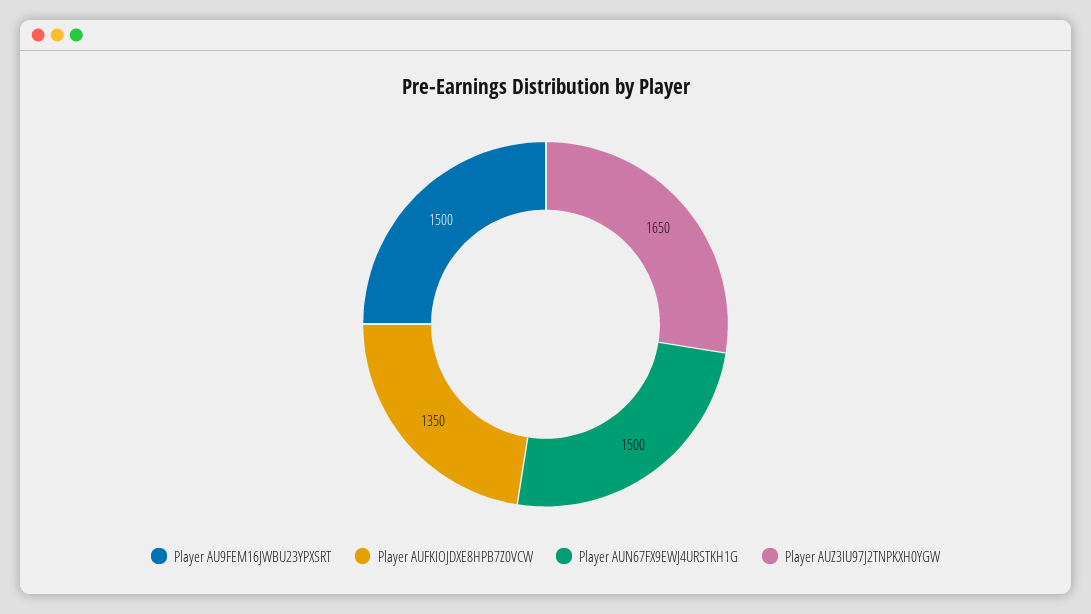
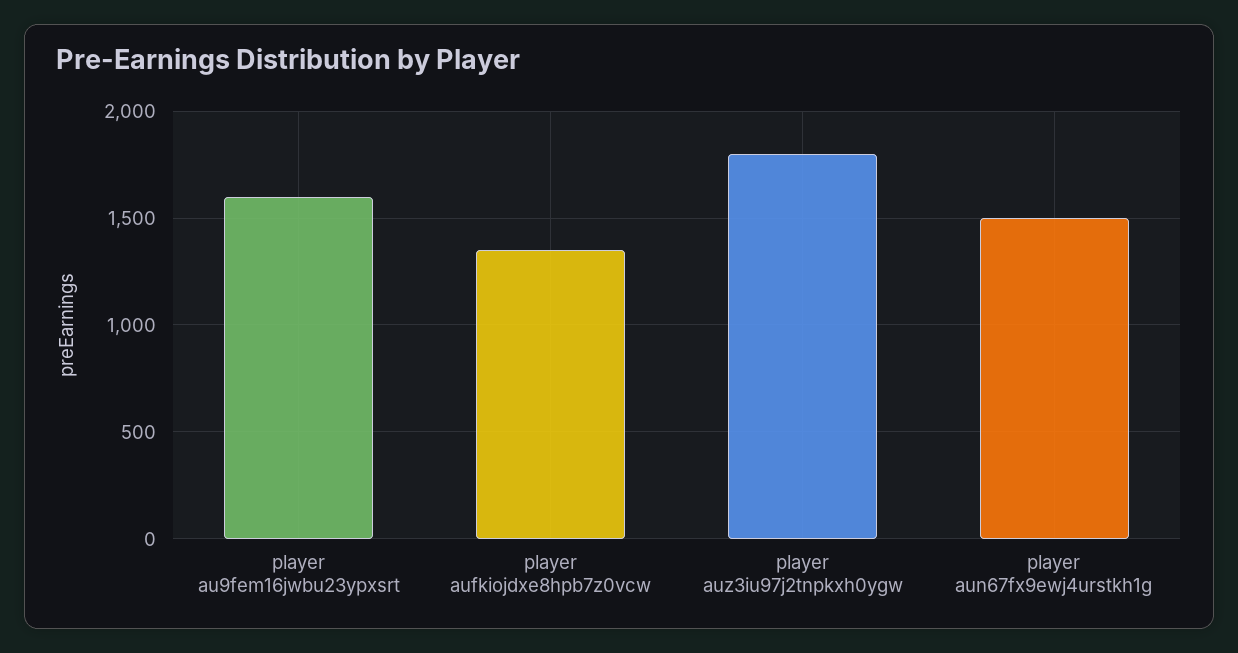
  {
-   "Player AU9FEM16JWBU23YPXSRT": 1500,
+   "Player AU9FEM16JWBU23YPXSRT": 1600,
    "Player AUFKIOJDXE8HPB7Z0VCW": 1350,
    "Player AUN67FX9EWJ4URSTKH1G": 1500,
-   "Player AUZ3IU97J2TNPKXH0YGW": 1650
+   "Player AUZ3IU97J2TNPKXH0YGW": 1800
  }

